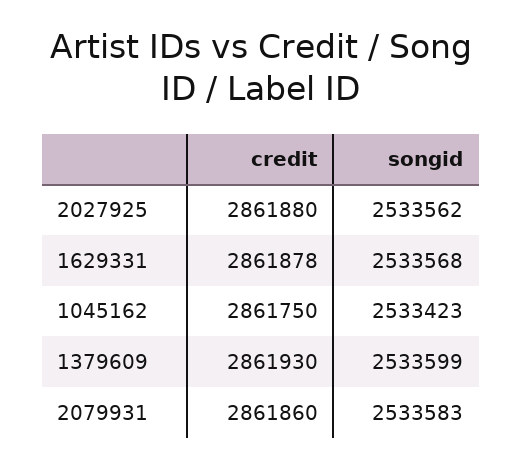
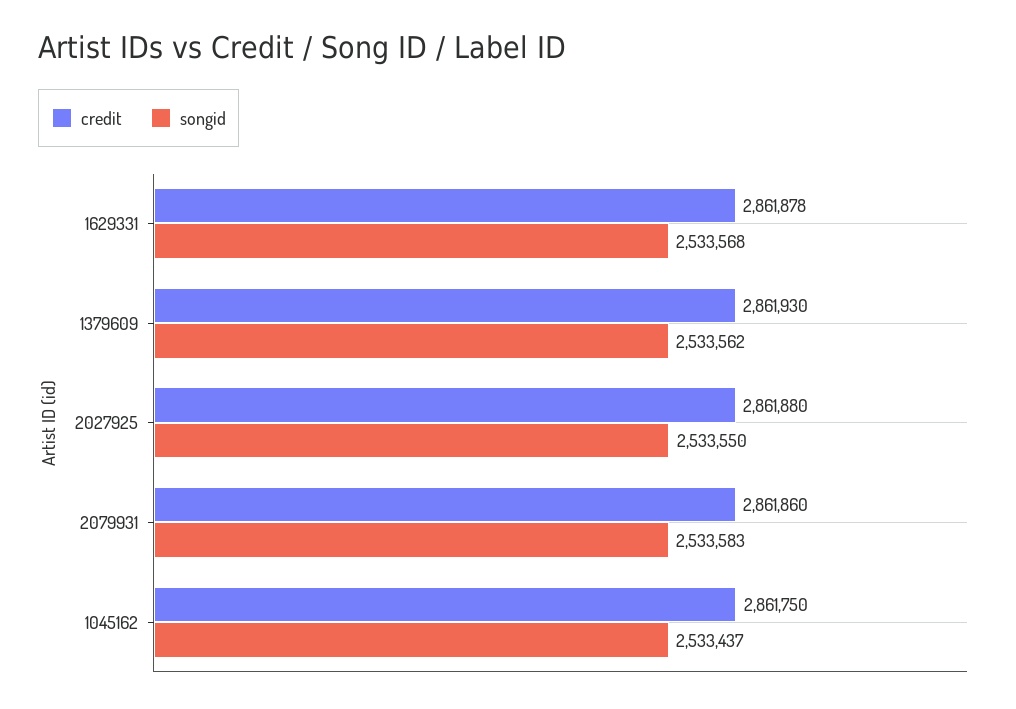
  {
    "credit": {
      "2027925": 2861880,
      "1629331": 2861878,
      "1045162": 2861750,
      "1379609": 2861930,
      "2079931": 2861860
    },
    "songid": {
-     "2027925": 2533562,
+     "2027925": 2533550,
      "1629331": 2533568,
-     "1045162": 2533423,
+     "1045162": 2533437,
-     "1379609": 2533599,
+     "1379609": 2533562,
      "2079931": 2533583
    }
  }

